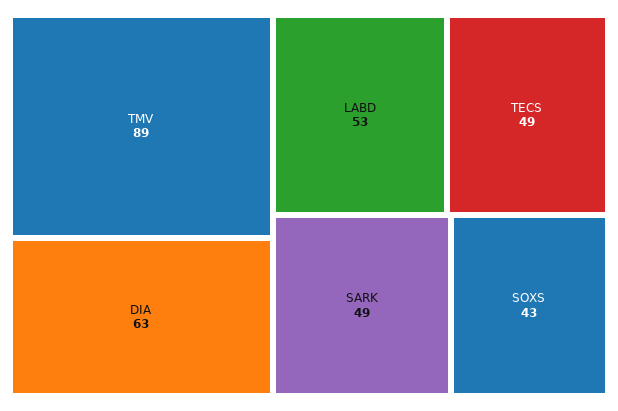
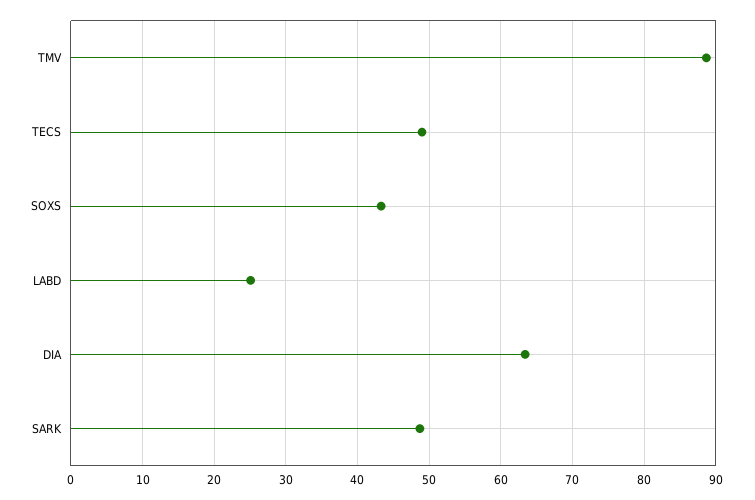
  {
    "TMV": 89,
    "DIA": 63,
-   "LABD": 53,
+   "LABD": 25,
    "TECS": 49,
    "SARK": 49,
    "SOXS": 43
  }

